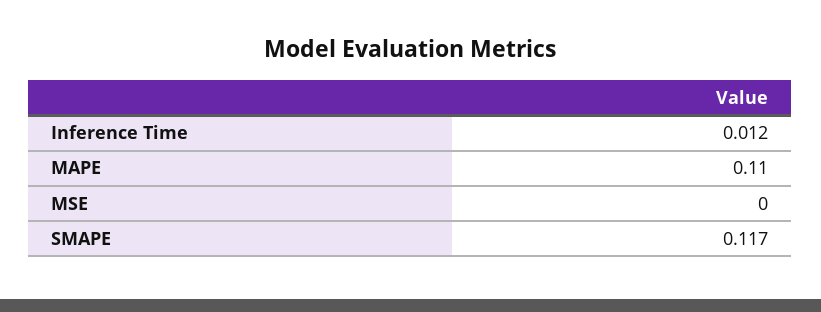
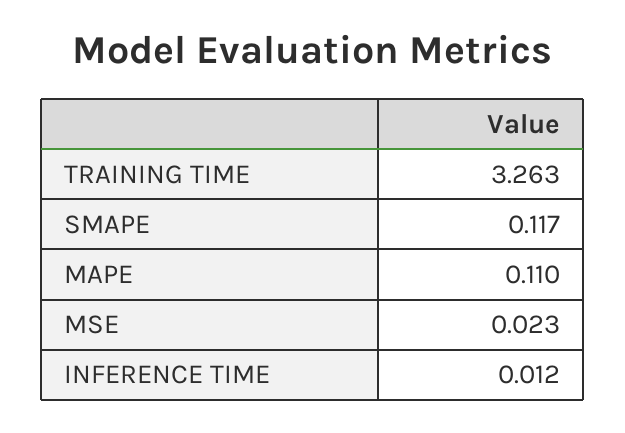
  {
    "Inference Time": 0.012,
    "MAPE": 0.11,
-   "MSE": 0,
+   "MSE": 0.023,
-   "SMAPE": 0.117
+   "SMAPE": 0.117,
+   "TRAINING TIME": 3.263
  }

